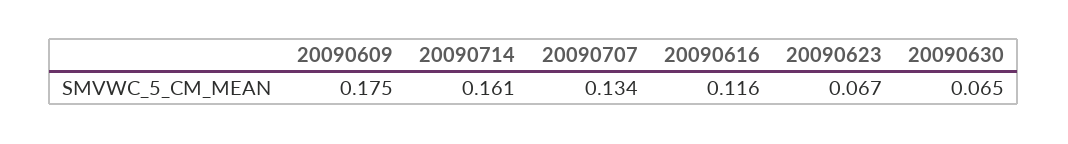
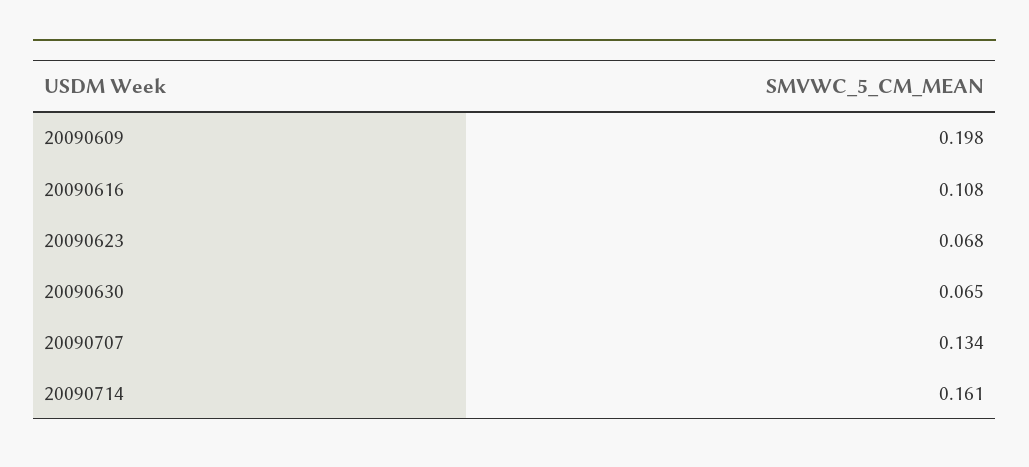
  {
-   "20090609": 0.175,
+   "20090609": 0.198,
    "20090714": 0.161,
    "20090707": 0.134,
-   "20090616": 0.116,
+   "20090616": 0.108,
-   "20090623": 0.067,
+   "20090623": 0.068,
    "20090630": 0.065
  }

